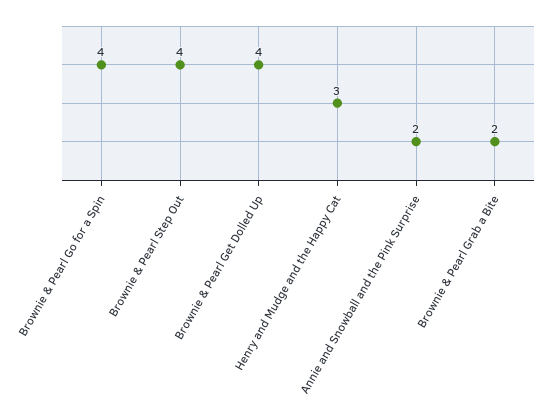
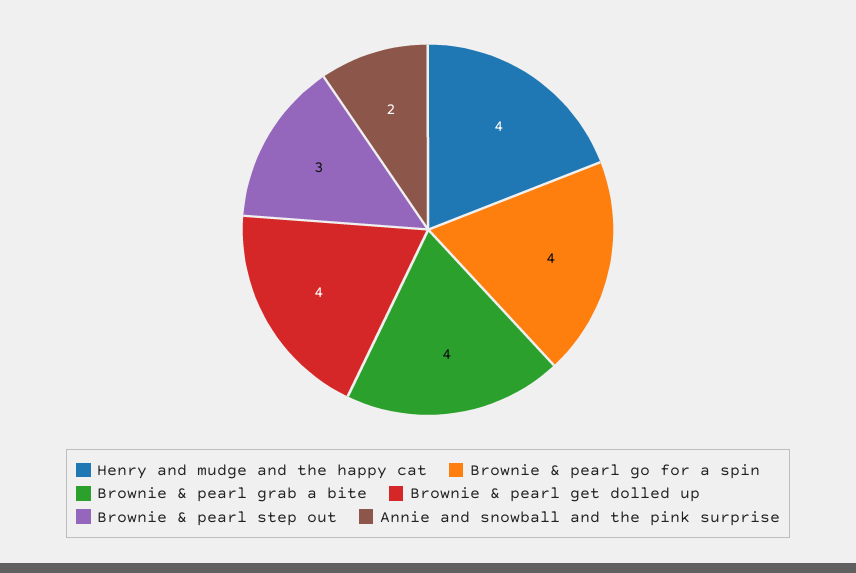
  {
    "Brownie & Pearl Go for a Spin": 4,
-   "Brownie & Pearl Step Out": 4,
+   "Brownie & Pearl Step Out": 3,
    "Brownie & Pearl Get Dolled Up": 4,
-   "Henry and Mudge and the Happy Cat": 3,
+   "Henry and Mudge and the Happy Cat": 4,
    "Annie and Snowball and the Pink Surprise": 2,
-   "Brownie & Pearl Grab a Bite": 2
+   "Brownie & Pearl Grab a Bite": 4
  }

